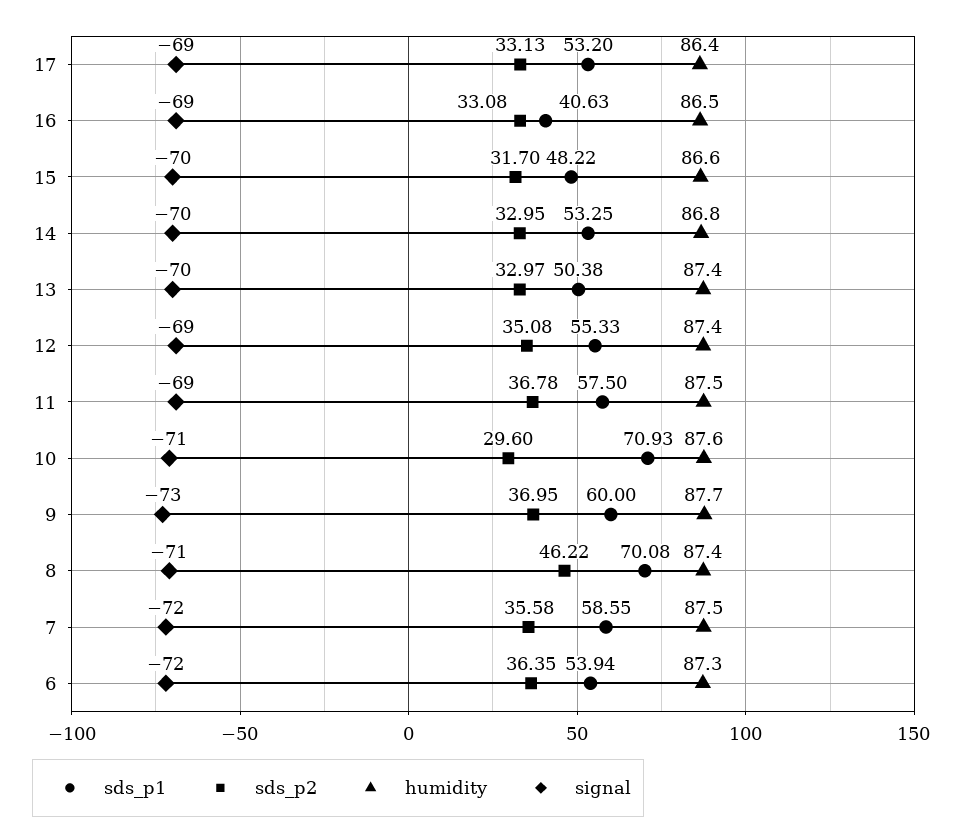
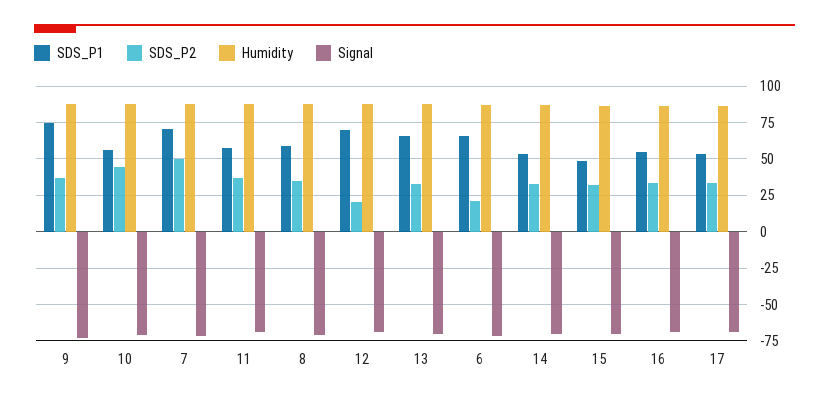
  {
    "sds_p1": {
      "17": 53.2,
-     "16": 40.63,
+     "16": 55,
      "15": 48.22,
      "14": 53.25,
-     "13": 50.38,
+     "13": 65,
-     "12": 55.33,
+     "12": 70,
      "11": 57.5,
-     "10": 70.93,
+     "10": 55,
-     "9": 60,
+     "9": 75,
-     "8": 70.08,
+     "8": 60,
-     "7": 58.55,
+     "7": 70,
-     "6": 53.94
+     "6": 65
    },
    "sds_p2": {
      "17": 33.13,
      "16": 33.08,
      "15": 31.7,
      "14": 32.95,
      "13": 32.97,
-     "12": 35.08,
+     "12": 20,
      "11": 36.78,
-     "10": 29.6,
+     "10": 45,
      "9": 36.95,
-     "8": 46.22,
+     "8": 35,
-     "7": 35.58,
+     "7": 50,
-     "6": 36.35
+     "6": 20
    },
    "humidity": {
      "17": 86.4,
      "16": 86.5,
      "15": 86.6,
      "14": 86.8,
      "13": 87.4,
      "12": 87.4,
      "11": 87.5,
      "10": 87.6,
      "9": 87.7,
      "8": 87.4,
      "7": 87.5,
      "6": 87.3
    },
    "signal": {
      "17": -69,
      "16": -69,
      "15": -70,
      "14": -70,
      "13": -70,
      "12": -69,
      "11": -69,
      "10": -71,
      "9": -73,
      "8": -71,
      "7": -72,
      "6": -72
    }
  }

